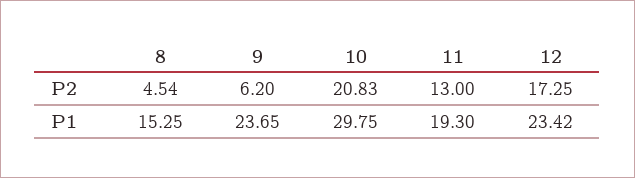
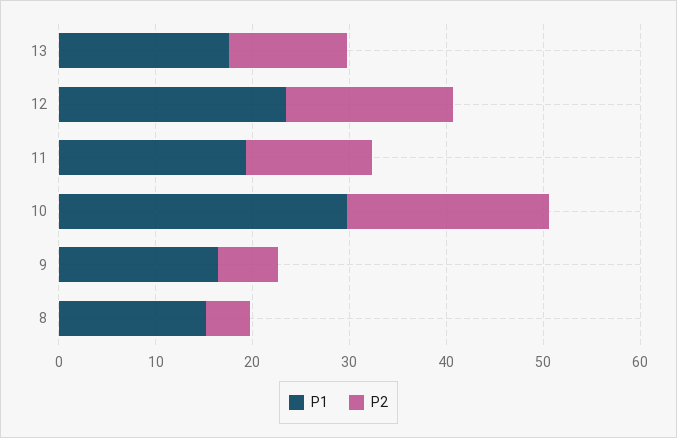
  {
    "P2": {
      "8": 4.54,
      "9": 6.2,
      "10": 20.83,
      "11": 13,
-     "12": 17.25
+     "12": 17.25,
+     "13": 12
    },
    "P1": {
      "8": 15.25,
-     "9": 23.65,
+     "9": 16,
      "10": 29.75,
      "11": 19.3,
-     "12": 23.42
+     "12": 23.42,
+     "13": 18
    }
  }

